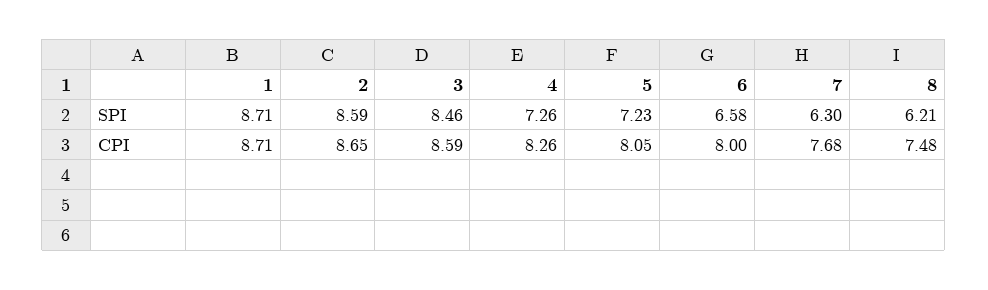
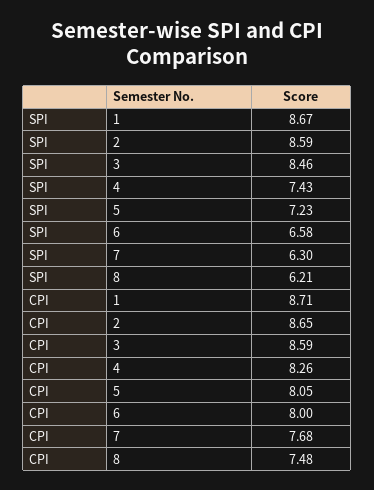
  {
    "1": {
-     "SPI": 8.71,
+     "SPI": 8.67,
      "CPI": 8.71
    },
    "2": {
      "SPI": 8.59,
      "CPI": 8.65
    },
    "3": {
      "SPI": 8.46,
      "CPI": 8.59
    },
    "4": {
-     "SPI": 7.26,
+     "SPI": 7.43,
      "CPI": 8.26
    },
    "5": {
      "SPI": 7.23,
      "CPI": 8.05
    },
    "6": {
      "SPI": 6.58,
      "CPI": 8
    },
    "7": {
      "SPI": 6.3,
      "CPI": 7.68
    },
    "8": {
      "SPI": 6.21,
      "CPI": 7.48
    }
  }

